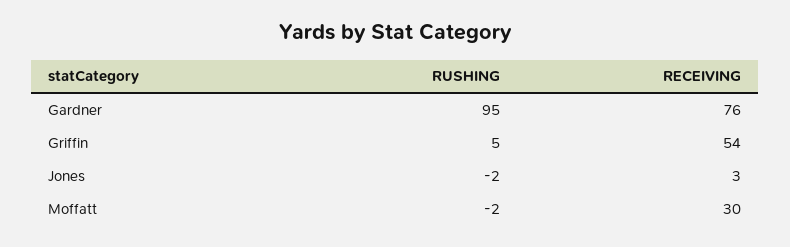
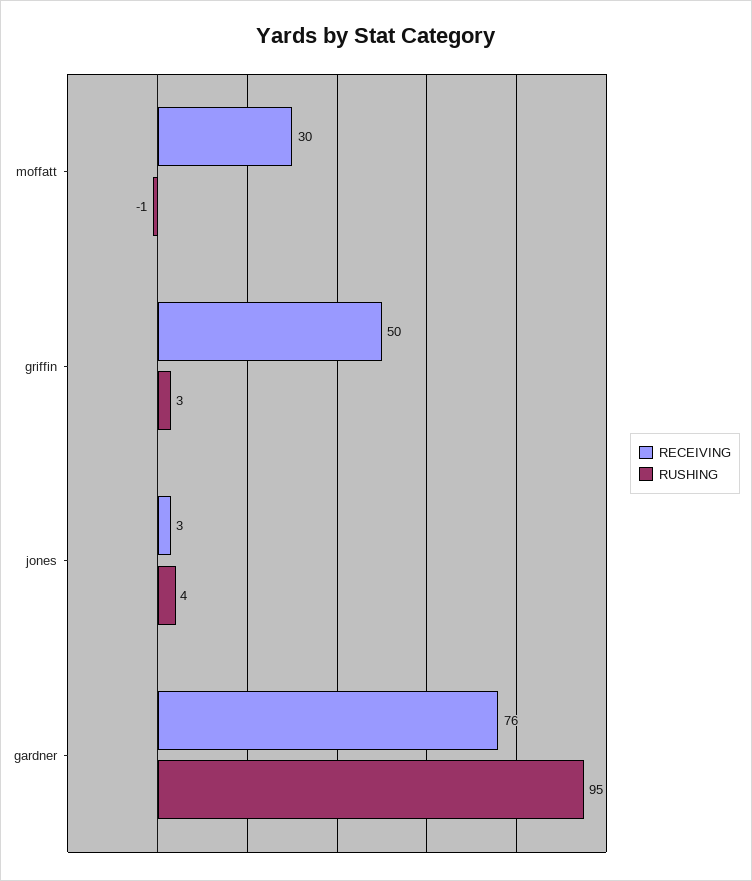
  {
    "RUSHING": {
      "Gardner": 95,
-     "Griffin": 5,
+     "Griffin": 3,
-     "Jones": -2,
+     "Jones": 4,
-     "Moffatt": -2
+     "Moffatt": -1
    },
    "RECEIVING": {
      "Gardner": 76,
-     "Griffin": 54,
+     "Griffin": 50,
      "Jones": 3,
      "Moffatt": 30
    }
  }

